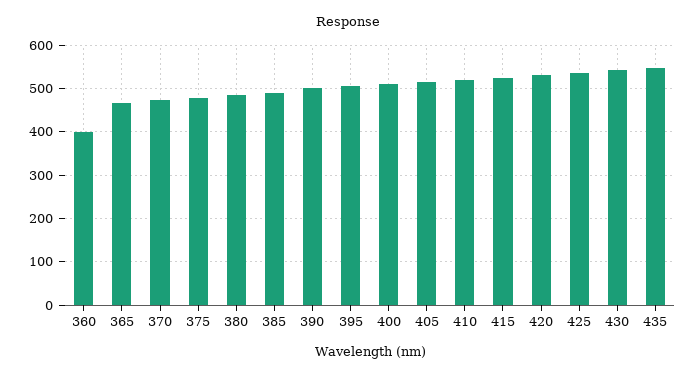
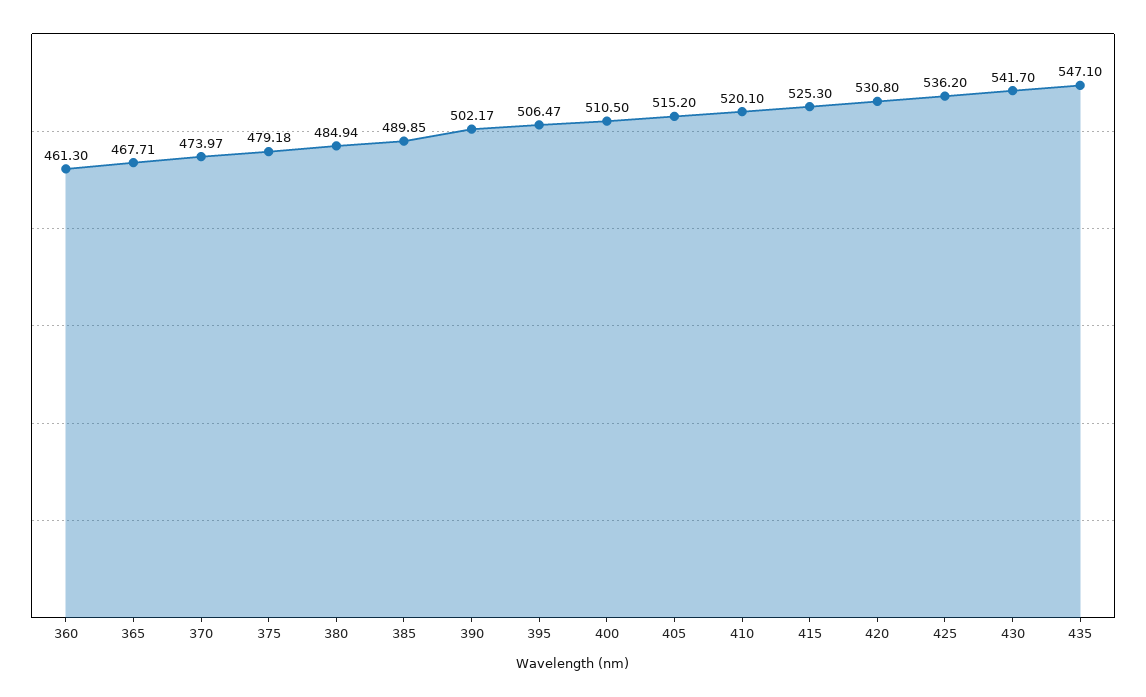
  {
-   "360": 400,
+   "360": 461.3,
    "365": 467.71,
    "370": 473.97,
    "375": 479.18,
    "380": 484.94,
    "385": 489.85,
    "390": 502.17,
    "395": 506.47,
    "400": 510.5,
    "405": 515.2,
    "410": 520.1,
    "415": 525.3,
    "420": 530.8,
    "425": 536.2,
    "430": 541.7,
    "435": 547.1
  }

